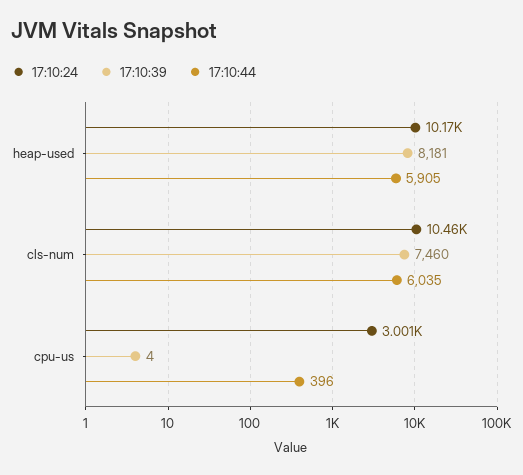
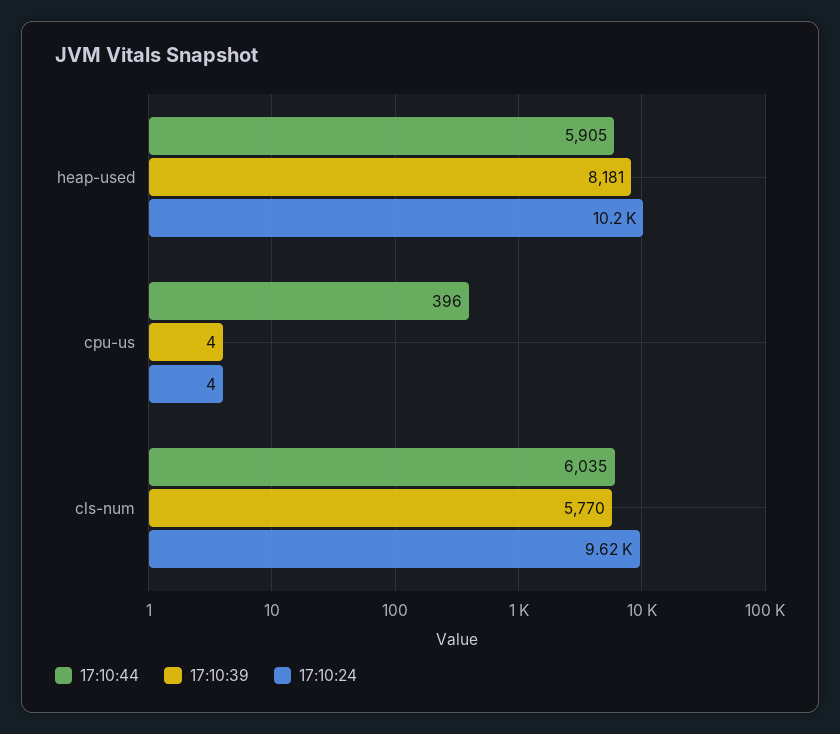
  {
    "17:10:24": {
      "heap-used": 10170,
-     "cls-num": 10460,
+     "cls-num": 9620,
-     "cpu-us": 3001
+     "cpu-us": 4
    },
    "17:10:39": {
      "heap-used": 8181,
-     "cls-num": 7460,
+     "cls-num": 5770,
      "cpu-us": 4
    },
    "17:10:44": {
      "heap-used": 5905,
      "cls-num": 6035,
      "cpu-us": 396
    }
  }

